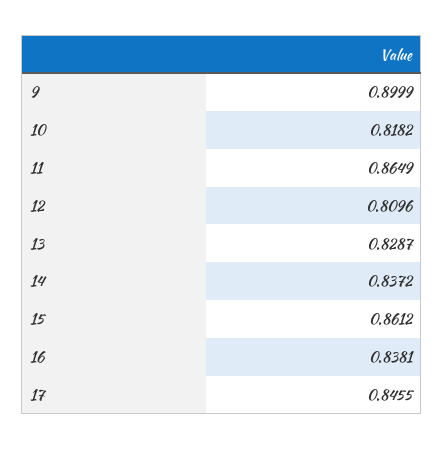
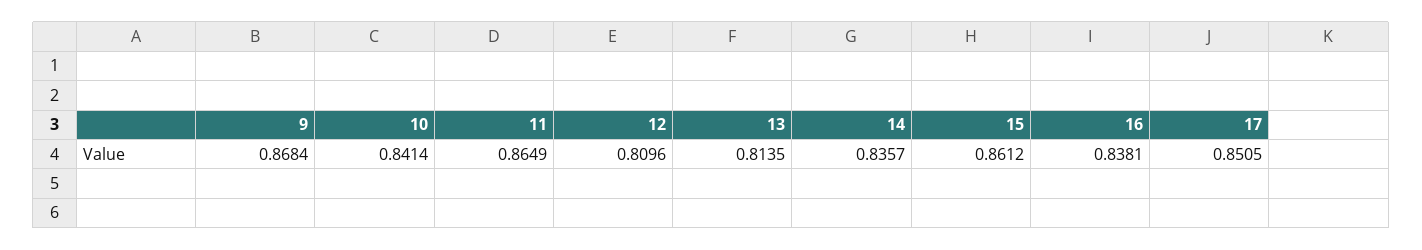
  {
-   "9": 0.8999,
+   "9": 0.8684,
-   "10": 0.8182,
+   "10": 0.8414,
    "11": 0.8649,
    "12": 0.8096,
-   "13": 0.8287,
+   "13": 0.8135,
-   "14": 0.8372,
+   "14": 0.8357,
    "15": 0.8612,
    "16": 0.8381,
-   "17": 0.8455
+   "17": 0.8505
  }

